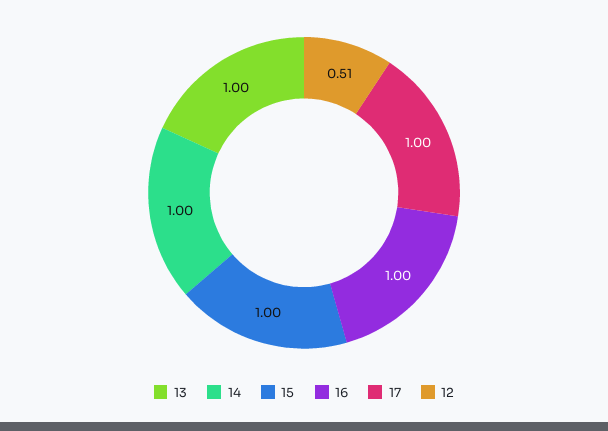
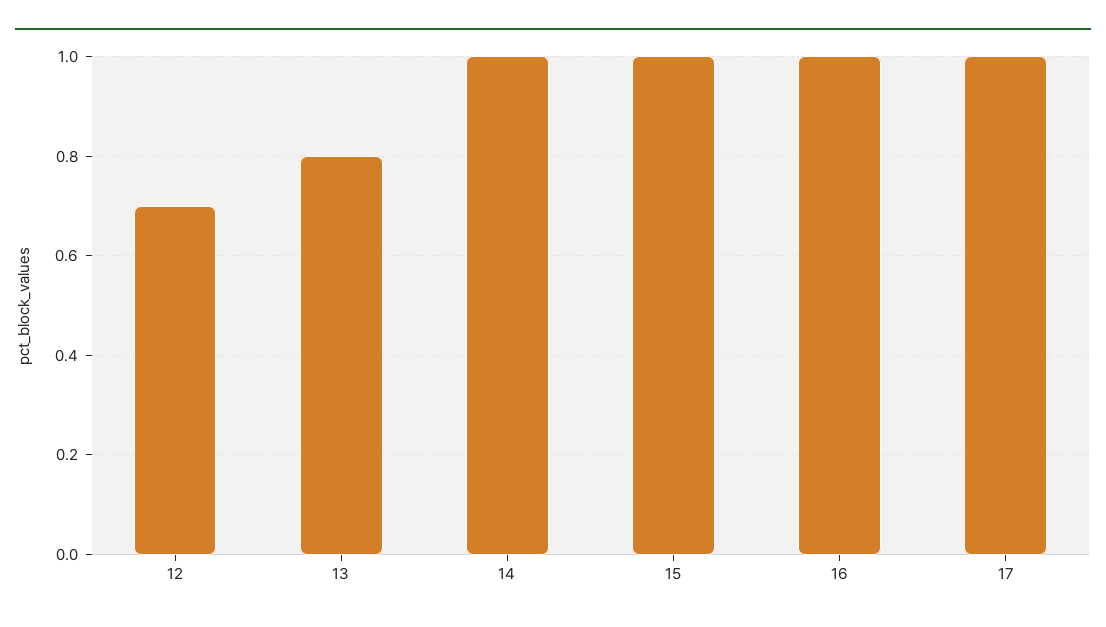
  {
-   "13": 1,
+   "13": 0.8,
    "14": 1,
    "15": 1,
    "16": 1,
    "17": 1,
-   "12": 0.51
+   "12": 0.7
  }

